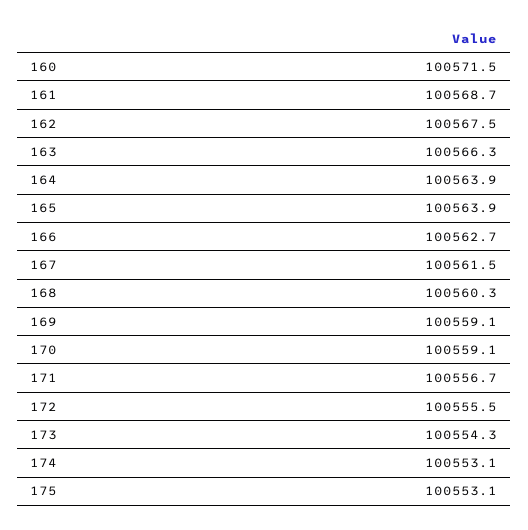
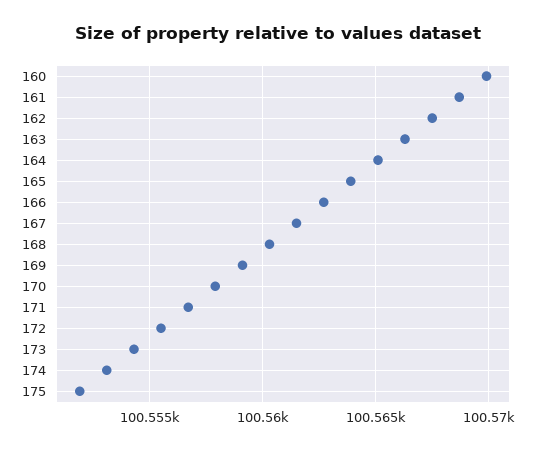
  {
-   "160": 100571.5,
+   "160": 100570,
    "161": 100568.7,
    "162": 100567.5,
    "163": 100566.3,
-   "164": 100563.9,
+   "164": 100565,
    "165": 100563.9,
    "166": 100562.7,
    "167": 100561.5,
    "168": 100560.3,
    "169": 100559.1,
-   "170": 100559.1,
+   "170": 100558,
    "171": 100556.7,
    "172": 100555.5,
    "173": 100554.3,
    "174": 100553.1,
-   "175": 100553.1
+   "175": 100552
  }

